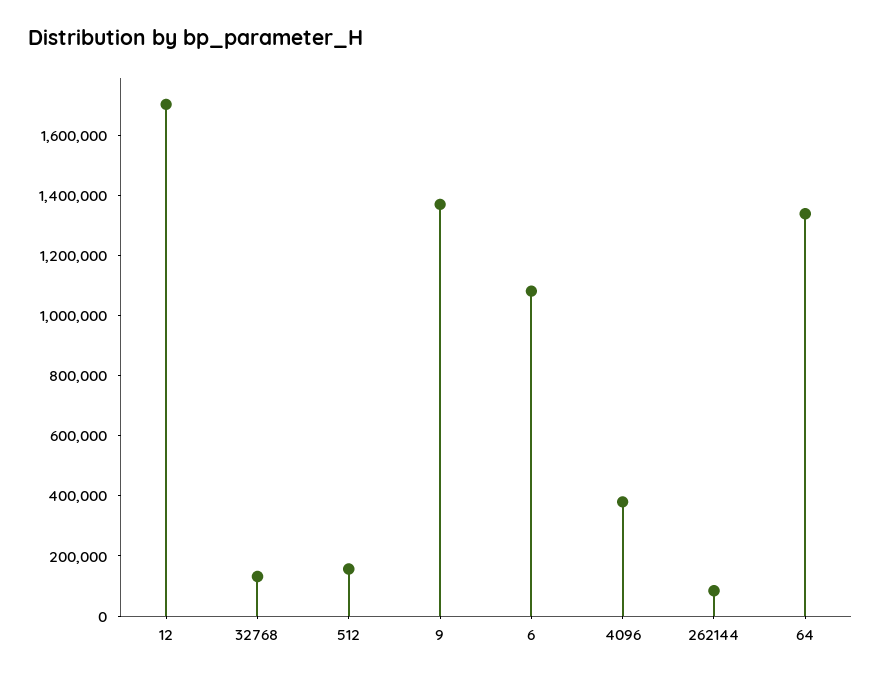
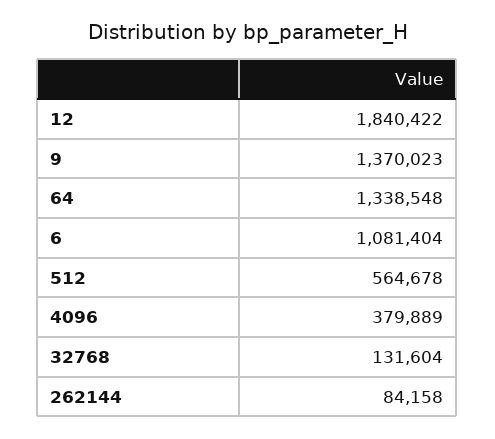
  {
-   "12": 1700000,
+   "12": 1840422,
    "32768": 131604,
-   "512": 150000,
+   "512": 564678,
    "9": 1370023,
    "6": 1081404,
    "4096": 379889,
    "262144": 84158,
    "64": 1338548
  }

